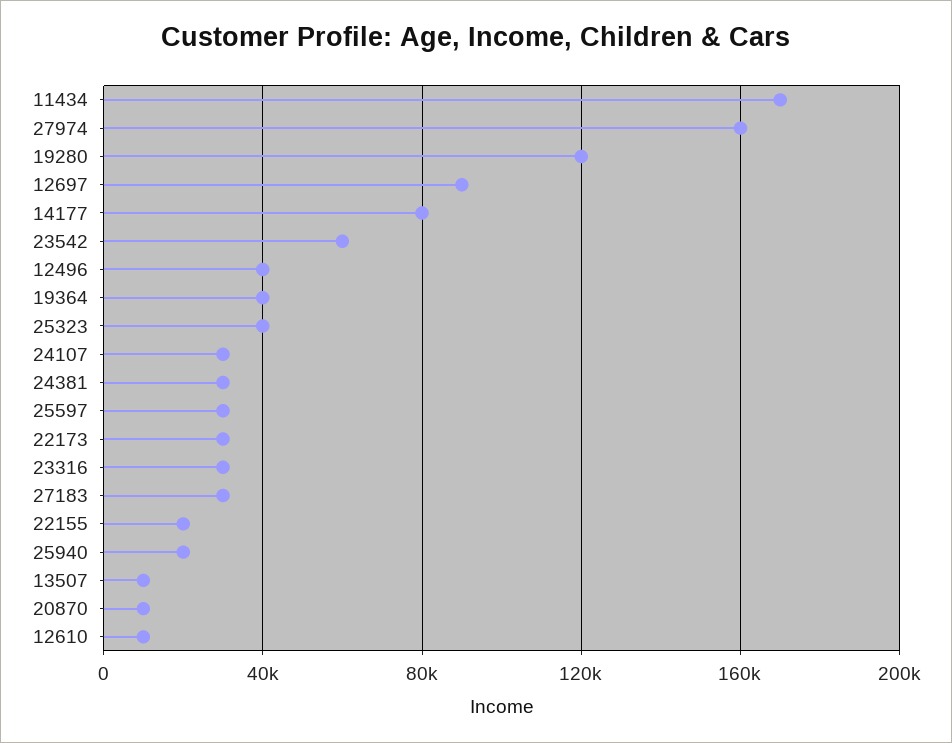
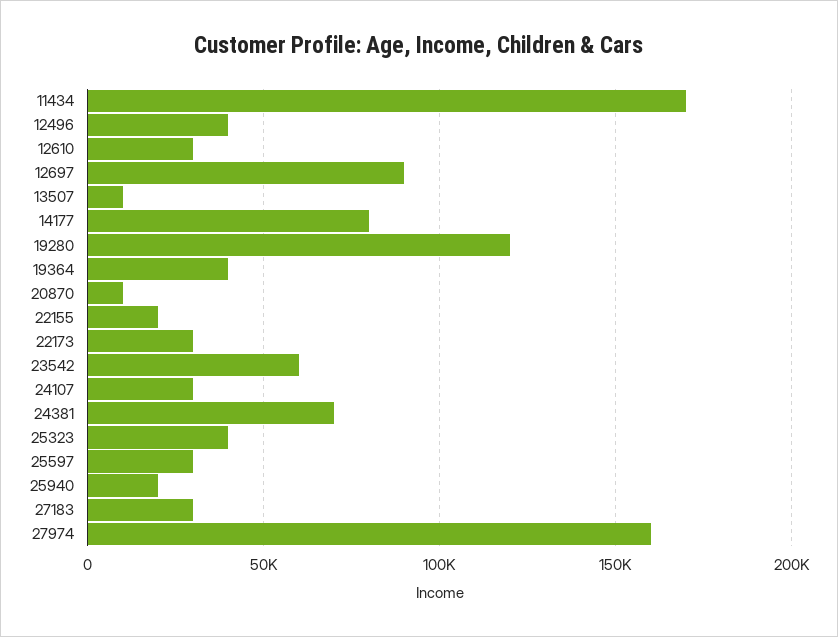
  {
    "11434": 170000,
    "27974": 160000,
    "19280": 120000,
    "12697": 90000,
    "14177": 80000,
    "23542": 60000,
    "12496": 40000,
    "19364": 40000,
    "25323": 40000,
    "24107": 30000,
-   "24381": 30000,
+   "24381": 70000,
    "25597": 30000,
    "22173": 30000,
-   "23316": 30000,
    "27183": 30000,
    "22155": 20000,
    "25940": 20000,
    "13507": 10000,
    "20870": 10000,
-   "12610": 10000
+   "12610": 30000
  }

